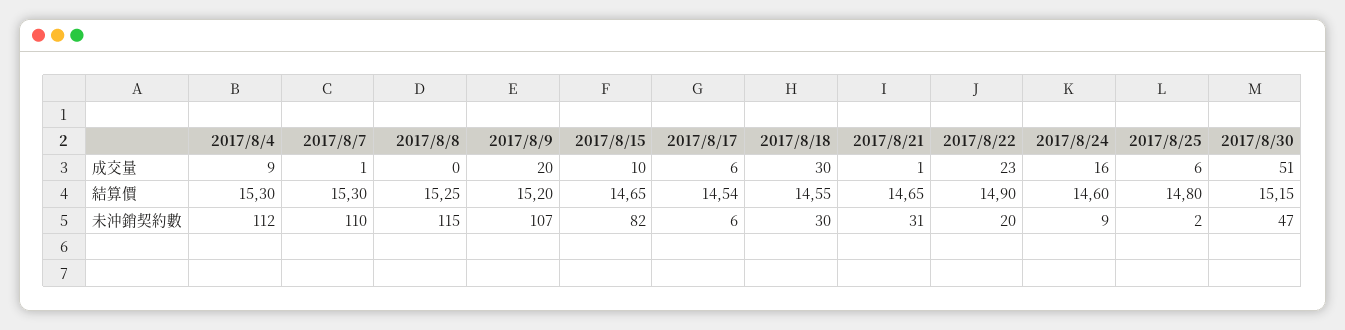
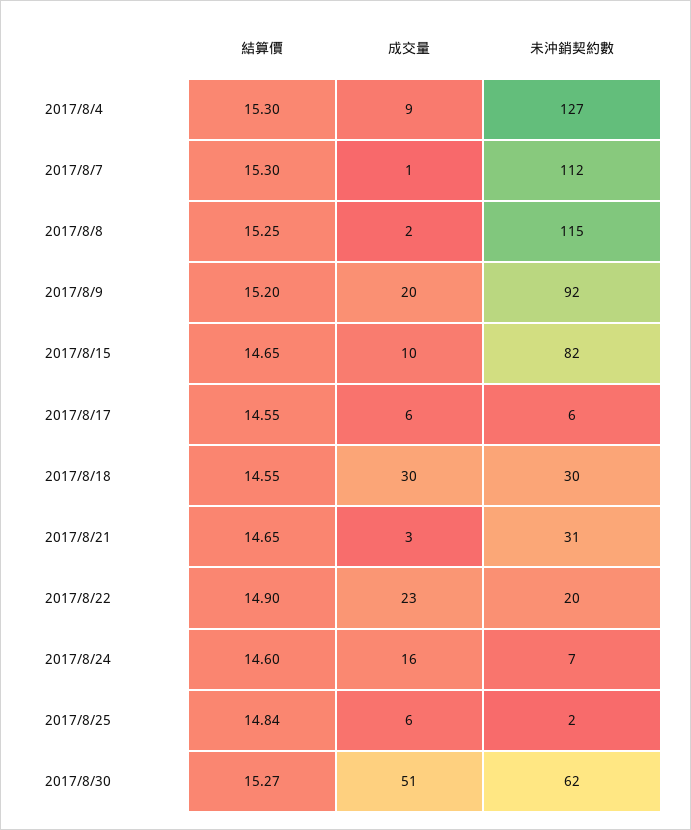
  {
    "2017/8/4": {
      "成交量": 9,
      "結算價": 15.3,
-     "未沖銷契約數": 112
+     "未沖銷契約數": 127
    },
    "2017/8/7": {
      "成交量": 1,
      "結算價": 15.3,
-     "未沖銷契約數": 110
+     "未沖銷契約數": 112
    },
    "2017/8/8": {
-     "成交量": 0,
+     "成交量": 2,
      "結算價": 15.25,
      "未沖銷契約數": 115
    },
    "2017/8/9": {
      "成交量": 20,
      "結算價": 15.2,
-     "未沖銷契約數": 107
+     "未沖銷契約數": 92
    },
    "2017/8/15": {
      "成交量": 10,
      "結算價": 14.65,
      "未沖銷契約數": 82
    },
    "2017/8/17": {
      "成交量": 6,
-     "結算價": 14.54,
+     "結算價": 14.55,
      "未沖銷契約數": 6
    },
    "2017/8/18": {
      "成交量": 30,
      "結算價": 14.55,
      "未沖銷契約數": 30
    },
    "2017/8/21": {
-     "成交量": 1,
+     "成交量": 3,
      "結算價": 14.65,
      "未沖銷契約數": 31
    },
    "2017/8/22": {
      "成交量": 23,
      "結算價": 14.9,
      "未沖銷契約數": 20
    },
    "2017/8/24": {
      "成交量": 16,
      "結算價": 14.6,
-     "未沖銷契約數": 9
+     "未沖銷契約數": 7
    },
    "2017/8/25": {
      "成交量": 6,
-     "結算價": 14.8,
+     "結算價": 14.84,
      "未沖銷契約數": 2
    },
    "2017/8/30": {
      "成交量": 51,
-     "結算價": 15.15,
+     "結算價": 15.27,
-     "未沖銷契約數": 47
+     "未沖銷契約數": 62
    }
  }

